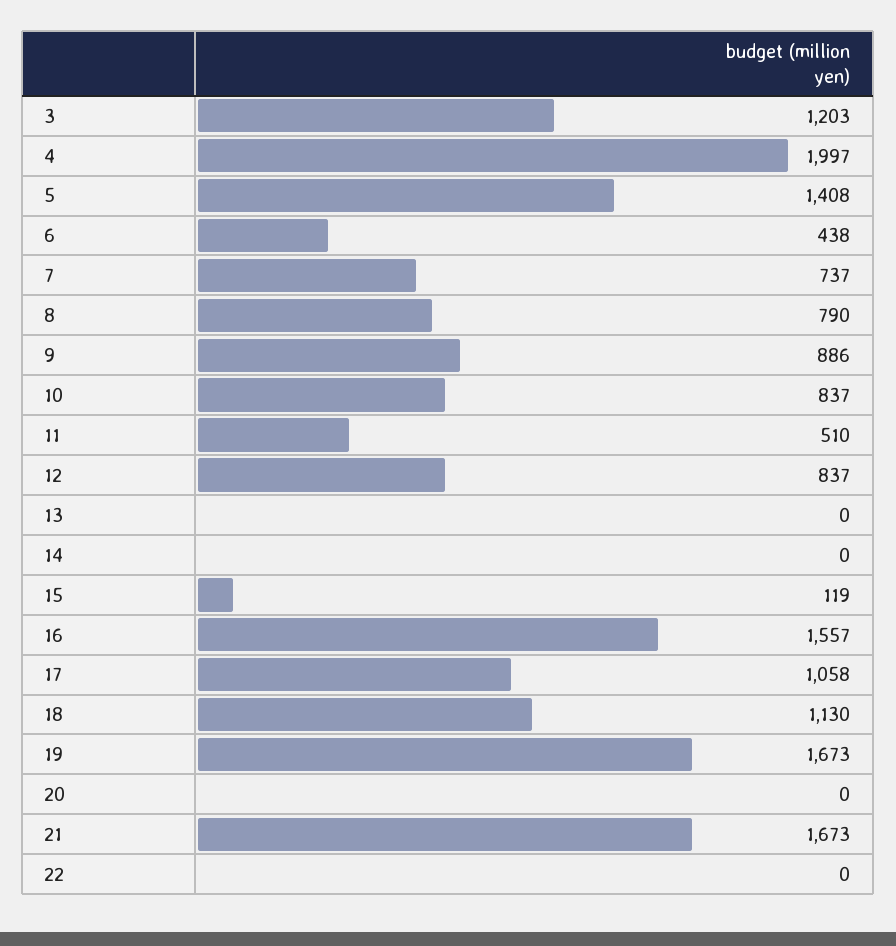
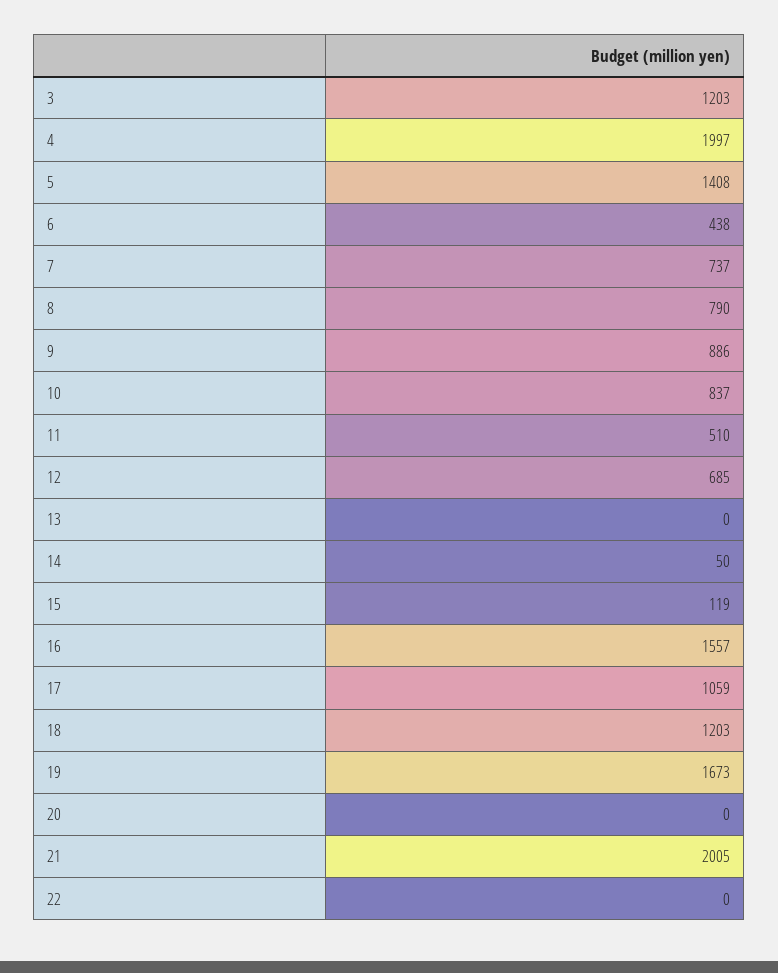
  {
    "3": 1203,
    "4": 1997,
    "5": 1408,
    "6": 438,
    "7": 737,
    "8": 790,
    "9": 886,
    "10": 837,
    "11": 510,
-   "12": 837,
+   "12": 685,
    "13": 0,
-   "14": 0,
+   "14": 50,
    "15": 119,
    "16": 1557,
-   "17": 1058,
+   "17": 1059,
-   "18": 1130,
+   "18": 1203,
    "19": 1673,
    "20": 0,
-   "21": 1673,
+   "21": 2005,
    "22": 0
  }

